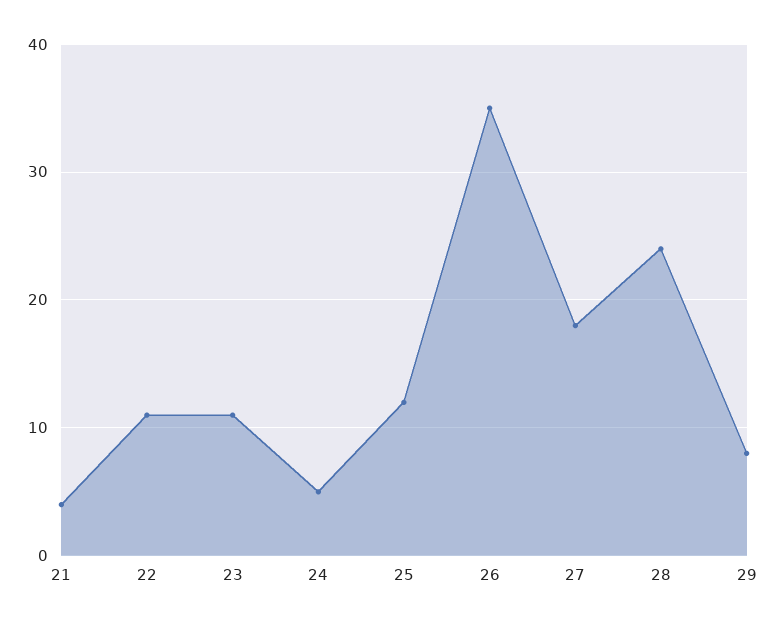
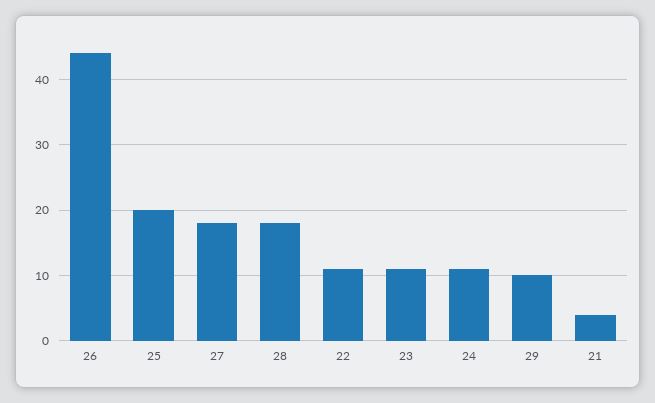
  {
    "21": 4,
    "22": 11,
    "23": 11,
-   "24": 5,
+   "24": 11,
-   "25": 12,
+   "25": 20,
-   "26": 35,
+   "26": 44,
    "27": 18,
-   "28": 24,
+   "28": 18,
-   "29": 8
+   "29": 10
  }

